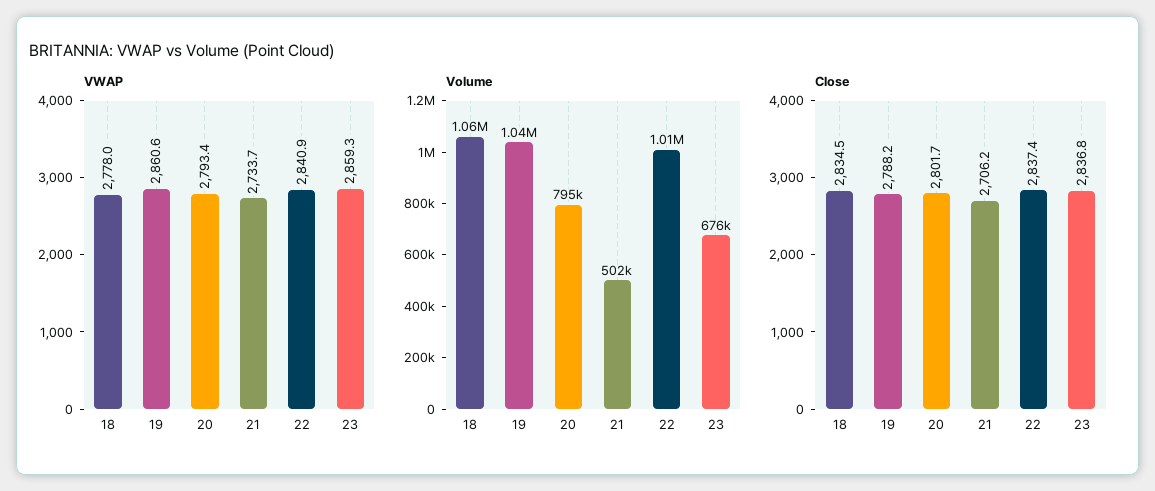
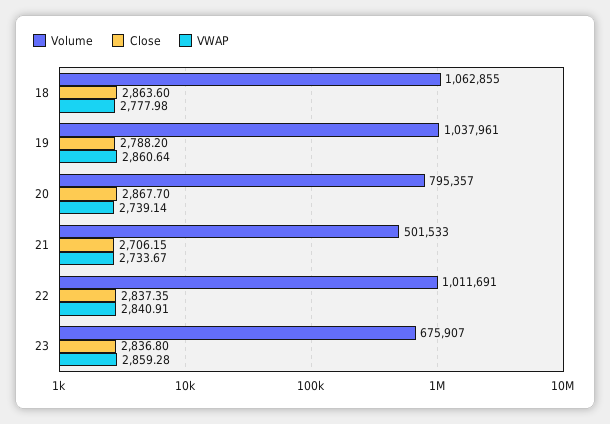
  {
    "VWAP": {
      "18": 2777.98,
      "19": 2860.64,
-     "20": 2793.4,
+     "20": 2739.14,
      "21": 2733.67,
      "22": 2840.91,
      "23": 2859.28
    },
    "Volume": {
      "18": 1062855,
      "19": 1037961,
      "20": 795357,
      "21": 501533,
      "22": 1011691,
      "23": 675907
    },
    "Close": {
-     "18": 2834.5,
+     "18": 2863.6,
      "19": 2788.2,
-     "20": 2801.7,
+     "20": 2867.7,
      "21": 2706.15,
      "22": 2837.35,
      "23": 2836.8
    }
  }

